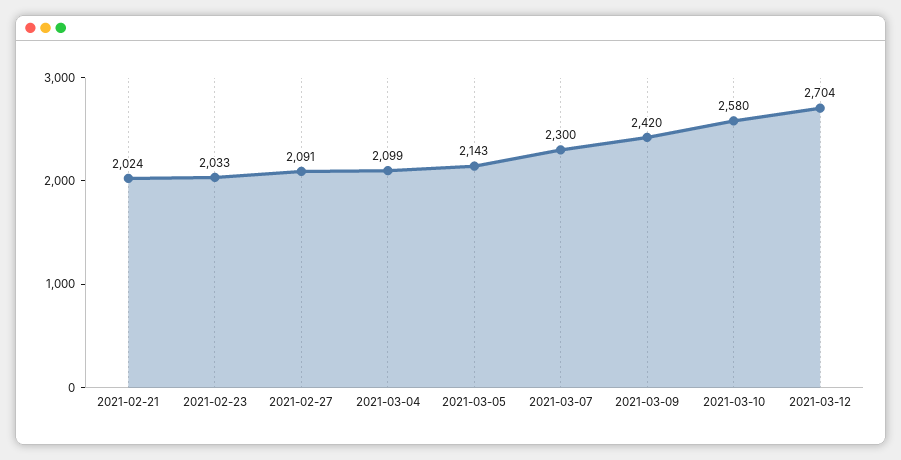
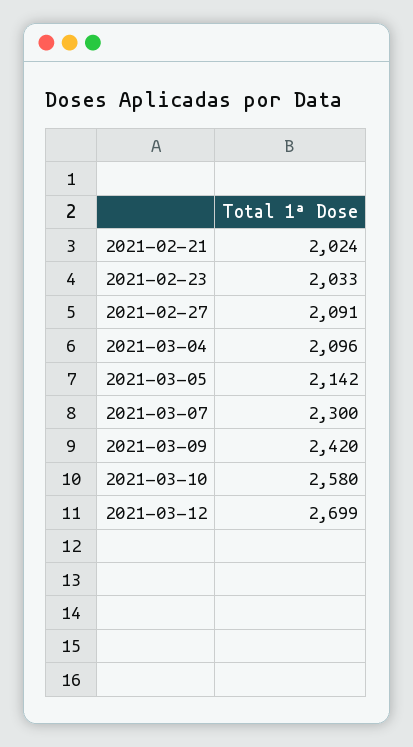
  {
    "2021-02-21": 2024,
    "2021-02-23": 2033,
    "2021-02-27": 2091,
-   "2021-03-04": 2099,
+   "2021-03-04": 2096,
-   "2021-03-05": 2143,
+   "2021-03-05": 2142,
    "2021-03-07": 2300,
    "2021-03-09": 2420,
    "2021-03-10": 2580,
-   "2021-03-12": 2704
+   "2021-03-12": 2699
  }

